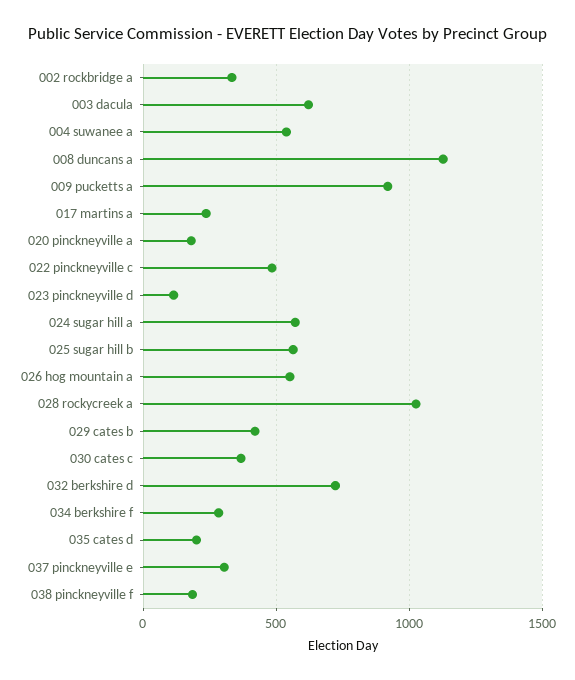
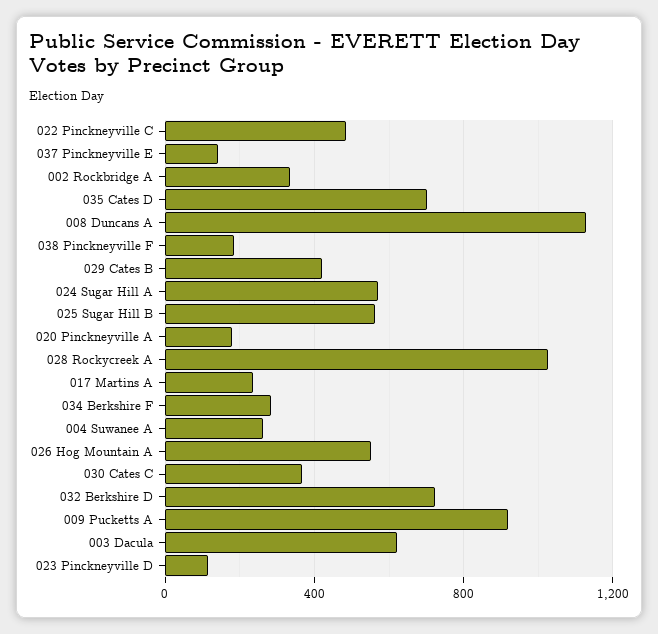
  {
    "002 rockbridge a": 350,
    "003 dacula": 600,
-   "004 suwanee a": 550,
+   "004 suwanee a": 250,
    "008 duncans a": 1150,
    "009 pucketts a": 900,
    "017 martins a": 250,
    "020 pinckneyville a": 200,
    "022 pinckneyville c": 500,
    "023 pinckneyville d": 100,
    "024 sugar hill a": 550,
    "025 sugar hill b": 550,
    "026 hog mountain a": 550,
    "028 rockycreek a": 1050,
    "029 cates b": 400,
    "030 cates c": 350,
    "032 berkshire d": 700,
    "034 berkshire f": 300,
-   "035 cates d": 200,
+   "035 cates d": 700,
-   "037 pinckneyville e": 300,
+   "037 pinckneyville e": 150,
    "038 pinckneyville f": 200
  }

